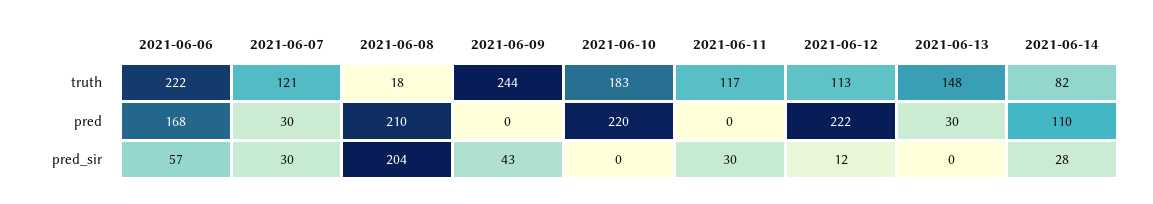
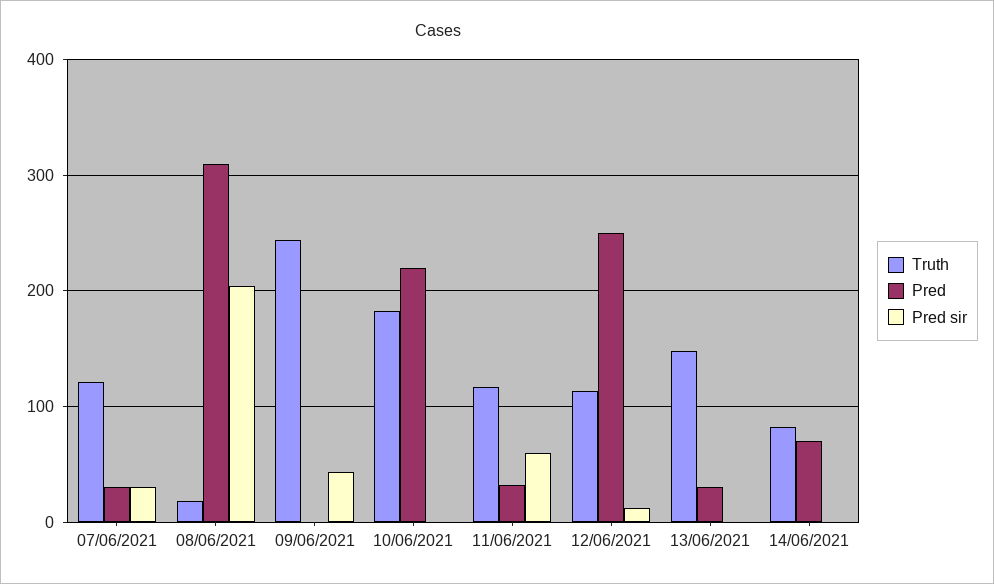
  {
    "truth": {
-     "2021-06-06": 222,
      "2021-06-07": 121,
      "2021-06-08": 18,
      "2021-06-09": 244,
      "2021-06-10": 183,
      "2021-06-11": 117,
      "2021-06-12": 113,
      "2021-06-13": 148,
      "2021-06-14": 82
    },
    "pred": {
-     "2021-06-06": 168,
      "2021-06-07": 30,
-     "2021-06-08": 210,
+     "2021-06-08": 310,
      "2021-06-09": 0,
      "2021-06-10": 220,
-     "2021-06-11": 0,
+     "2021-06-11": 30,
-     "2021-06-12": 222,
+     "2021-06-12": 250,
      "2021-06-13": 30,
-     "2021-06-14": 110
+     "2021-06-14": 70
    },
    "pred_sir": {
-     "2021-06-06": 57,
      "2021-06-07": 30,
      "2021-06-08": 204,
      "2021-06-09": 43,
      "2021-06-10": 0,
-     "2021-06-11": 30,
+     "2021-06-11": 60,
      "2021-06-12": 12,
      "2021-06-13": 0,
-     "2021-06-14": 28
+     "2021-06-14": 0
    }
  }

